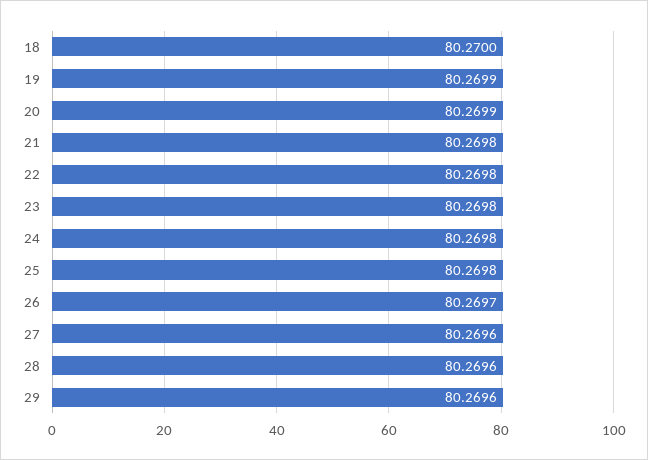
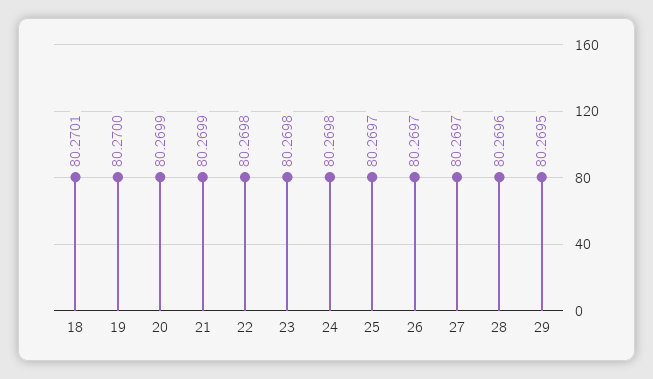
  {
-   "18": 80.27,
+   "18": 80.2701,
-   "19": 80.2699,
+   "19": 80.27,
    "20": 80.2699,
-   "21": 80.2698,
+   "21": 80.2699,
    "22": 80.2698,
    "23": 80.2698,
    "24": 80.2698,
-   "25": 80.2698,
+   "25": 80.2697,
    "26": 80.2697,
-   "27": 80.2696,
+   "27": 80.2697,
    "28": 80.2696,
-   "29": 80.2696
+   "29": 80.2695
  }

